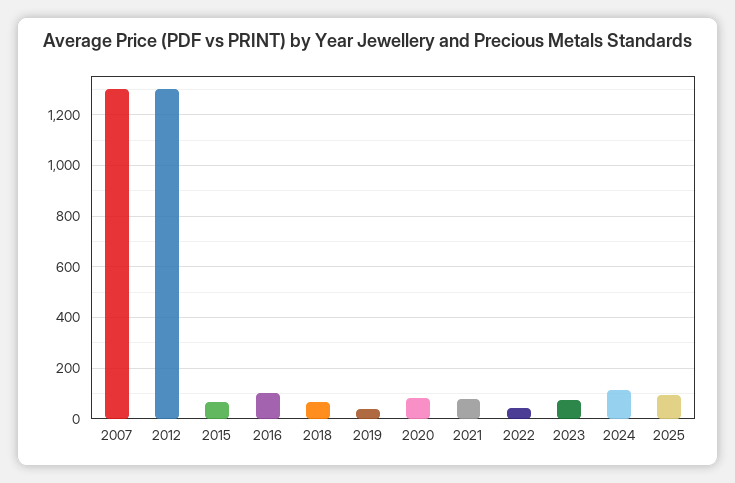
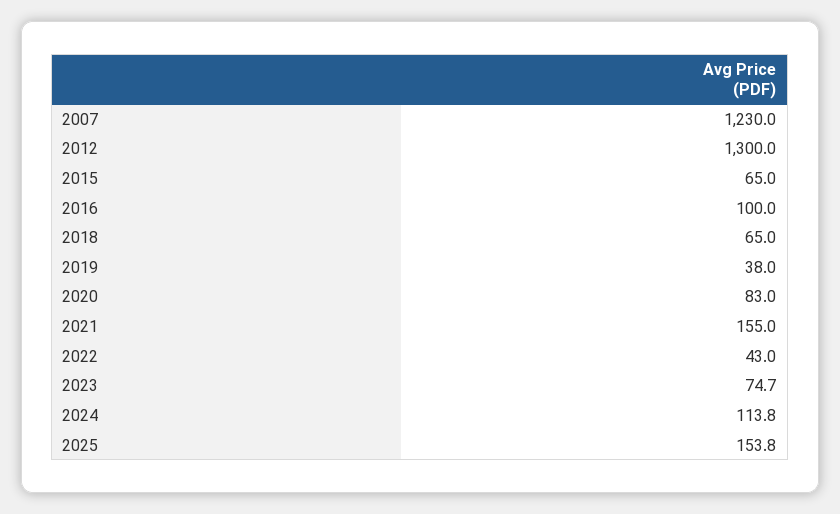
  {
-   "2007": 1300,
+   "2007": 1230,
    "2012": 1300,
    "2015": 65,
    "2016": 100,
    "2018": 65,
    "2019": 38,
    "2020": 83,
-   "2021": 75,
+   "2021": 155,
    "2022": 43,
    "2023": 74.7,
    "2024": 113.8,
-   "2025": 100
+   "2025": 153.8
  }

